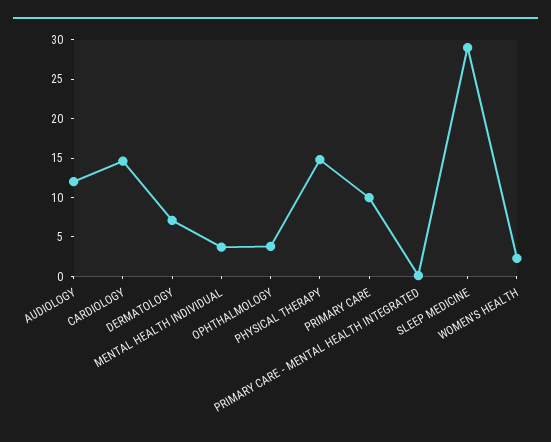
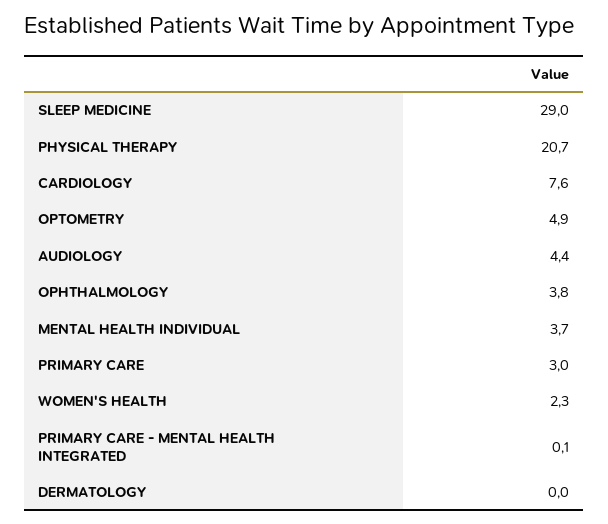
  {
-   "AUDIOLOGY": 12.5,
+   "AUDIOLOGY": 4.4,
-   "CARDIOLOGY": 15,
+   "CARDIOLOGY": 7.6,
-   "DERMATOLOGY": 7.5,
+   "DERMATOLOGY": 0,
    "MENTAL HEALTH INDIVIDUAL": 3.7,
    "OPHTHALMOLOGY": 3.8,
-   "PHYSICAL THERAPY": 15,
+   "PHYSICAL THERAPY": 20.7,
-   "PRIMARY CARE": 10,
+   "PRIMARY CARE": 3,
    "PRIMARY CARE - MENTAL HEALTH INTEGRATED": 0.1,
    "SLEEP MEDICINE": 29,
-   "WOMEN'S HEALTH": 2.3
+   "WOMEN'S HEALTH": 2.3,
+   "OPTOMETRY": 4.9
  }

